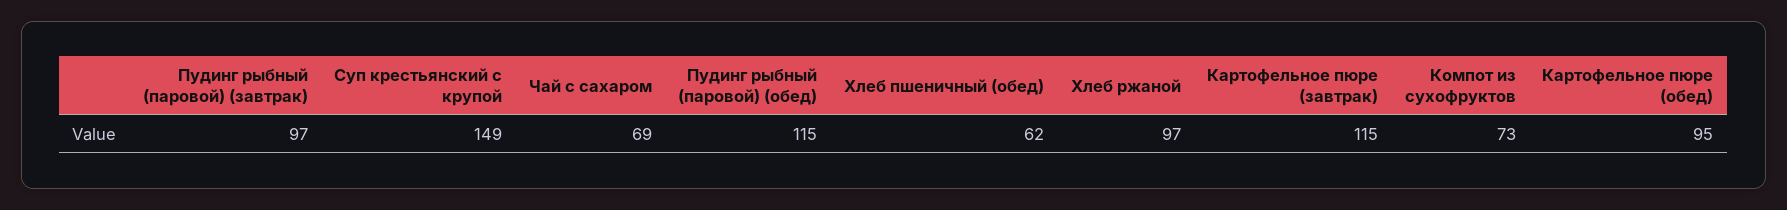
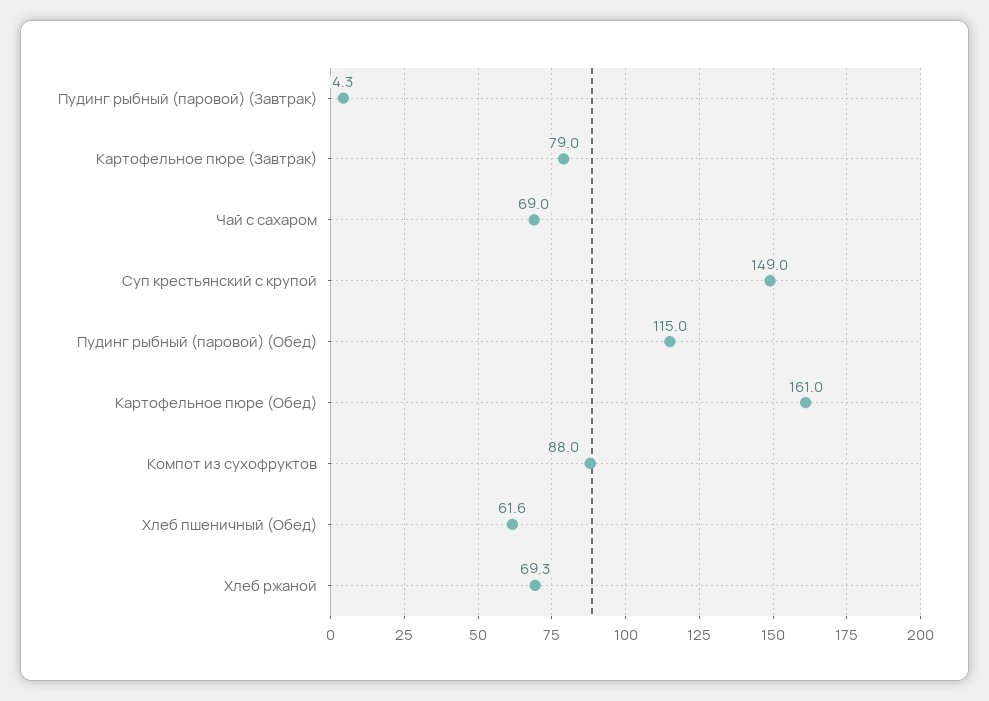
  {
-   "Пудинг рыбный (паровой) (завтрак)": 97,
+   "Пудинг рыбный (паровой) (завтрак)": 4.3,
    "Суп крестьянский с крупой": 149,
    "Чай с сахаром": 69,
    "Пудинг рыбный (паровой) (обед)": 115,
    "Хлеб пшеничный (обед)": 61.6,
-   "Хлеб ржаной": 97,
+   "Хлеб ржаной": 69.3,
-   "Картофельное пюре (завтрак)": 115,
+   "Картофельное пюре (завтрак)": 79,
-   "Компот из сухофруктов": 73,
+   "Компот из сухофруктов": 88,
-   "Картофельное пюре (обед)": 95
+   "Картофельное пюре (обед)": 161
  }

